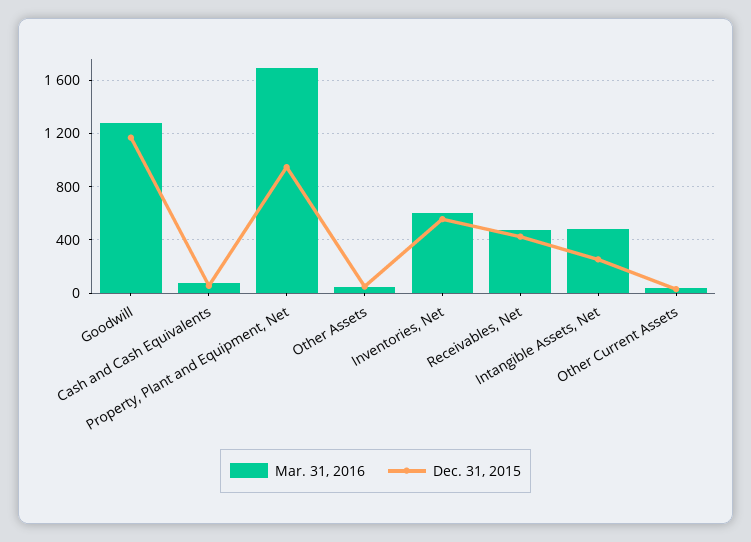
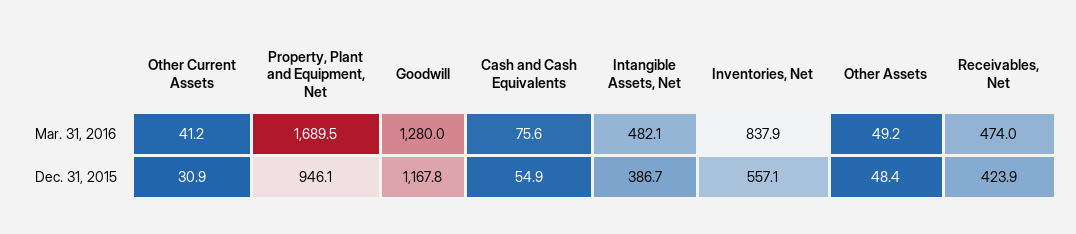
  {
    "Mar. 31, 2016": {
      "Goodwill": 1280,
      "Cash and Cash Equivalents": 75.6,
      "Property, Plant and Equipment, Net": 1689.5,
      "Other Assets": 49.2,
-     "Inventories, Net": 600,
+     "Inventories, Net": 837.9,
      "Receivables, Net": 474,
      "Intangible Assets, Net": 482.1,
      "Other Current Assets": 41.2
    },
    "Dec. 31, 2015": {
      "Goodwill": 1167.8,
      "Cash and Cash Equivalents": 54.9,
      "Property, Plant and Equipment, Net": 946.1,
      "Other Assets": 48.4,
      "Inventories, Net": 557.1,
      "Receivables, Net": 423.9,
-     "Intangible Assets, Net": 250,
+     "Intangible Assets, Net": 386.7,
      "Other Current Assets": 30.9
    }
  }

